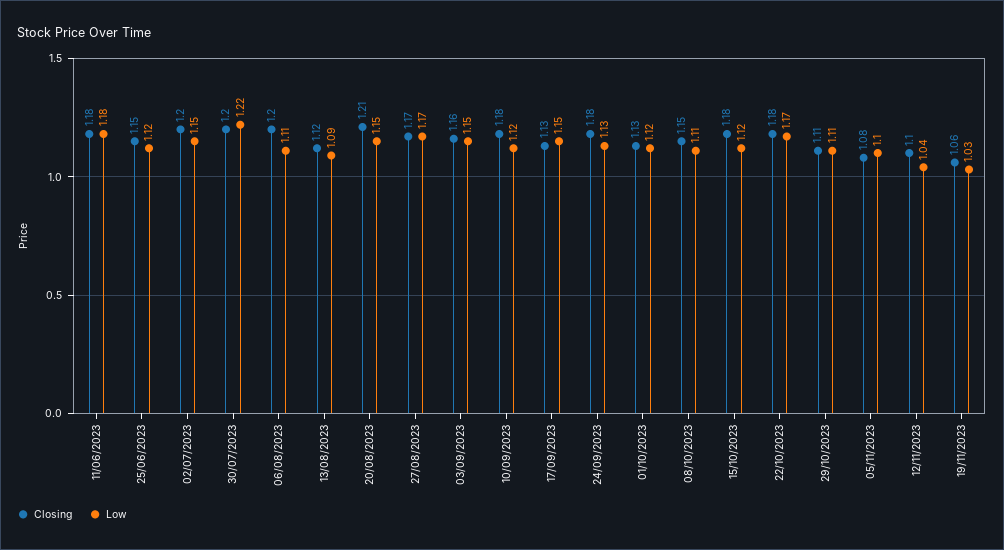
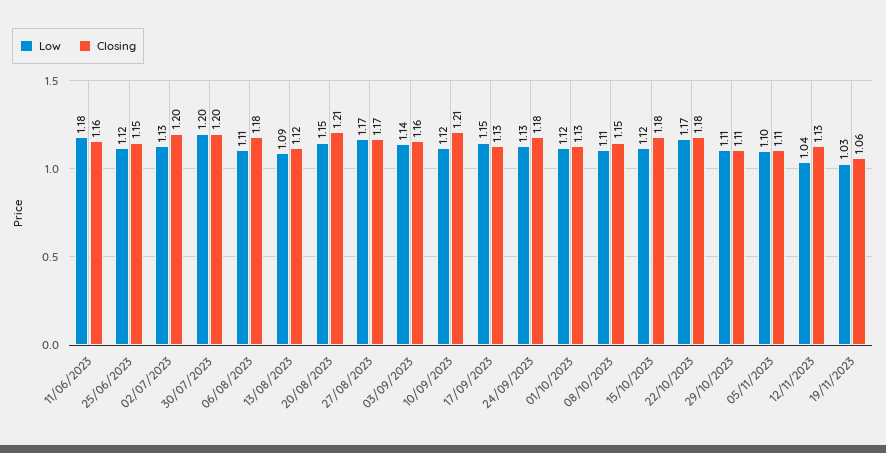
  {
    "Closing": {
-     "11/06/2023": 1.18,
+     "11/06/2023": 1.16,
      "25/06/2023": 1.15,
      "02/07/2023": 1.2,
      "30/07/2023": 1.2,
-     "06/08/2023": 1.2,
+     "06/08/2023": 1.18,
      "13/08/2023": 1.12,
      "20/08/2023": 1.21,
      "27/08/2023": 1.17,
      "03/09/2023": 1.16,
-     "10/09/2023": 1.18,
+     "10/09/2023": 1.21,
      "17/09/2023": 1.13,
      "24/09/2023": 1.18,
      "01/10/2023": 1.13,
      "08/10/2023": 1.15,
      "15/10/2023": 1.18,
      "22/10/2023": 1.18,
      "29/10/2023": 1.11,
-     "05/11/2023": 1.08,
+     "05/11/2023": 1.11,
-     "12/11/2023": 1.1,
+     "12/11/2023": 1.13,
      "19/11/2023": 1.06
    },
    "Low": {
      "11/06/2023": 1.18,
      "25/06/2023": 1.12,
-     "02/07/2023": 1.15,
+     "02/07/2023": 1.13,
-     "30/07/2023": 1.22,
+     "30/07/2023": 1.2,
      "06/08/2023": 1.11,
      "13/08/2023": 1.09,
      "20/08/2023": 1.15,
      "27/08/2023": 1.17,
-     "03/09/2023": 1.15,
+     "03/09/2023": 1.14,
      "10/09/2023": 1.12,
      "17/09/2023": 1.15,
      "24/09/2023": 1.13,
      "01/10/2023": 1.12,
      "08/10/2023": 1.11,
      "15/10/2023": 1.12,
      "22/10/2023": 1.17,
      "29/10/2023": 1.11,
      "05/11/2023": 1.1,
      "12/11/2023": 1.04,
      "19/11/2023": 1.03
    }
  }

